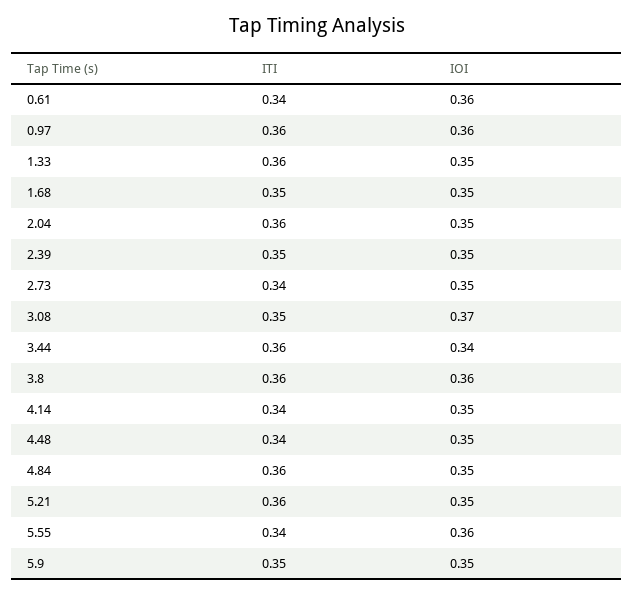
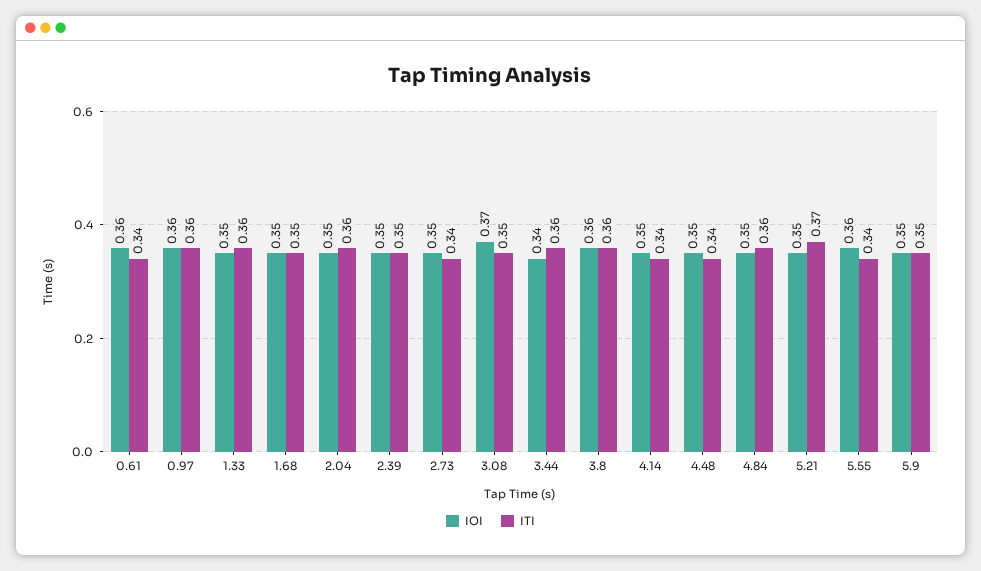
  {
    "ITI": {
      "0.61": 0.34,
      "0.97": 0.36,
      "1.33": 0.36,
      "1.68": 0.35,
      "2.04": 0.36,
      "2.39": 0.35,
      "2.73": 0.34,
      "3.08": 0.35,
      "3.44": 0.36,
      "3.8": 0.36,
      "4.14": 0.34,
      "4.48": 0.34,
      "4.84": 0.36,
-     "5.21": 0.36,
+     "5.21": 0.37,
      "5.55": 0.34,
      "5.9": 0.35
    },
    "IOI": {
      "0.61": 0.36,
      "0.97": 0.36,
      "1.33": 0.35,
      "1.68": 0.35,
      "2.04": 0.35,
      "2.39": 0.35,
      "2.73": 0.35,
      "3.08": 0.37,
      "3.44": 0.34,
      "3.8": 0.36,
      "4.14": 0.35,
      "4.48": 0.35,
      "4.84": 0.35,
      "5.21": 0.35,
      "5.55": 0.36,
      "5.9": 0.35
    }
  }

